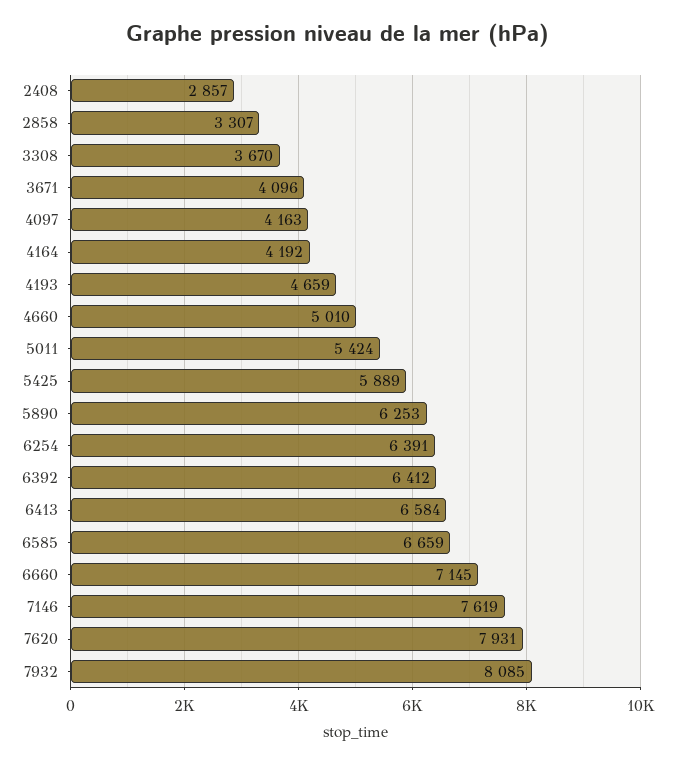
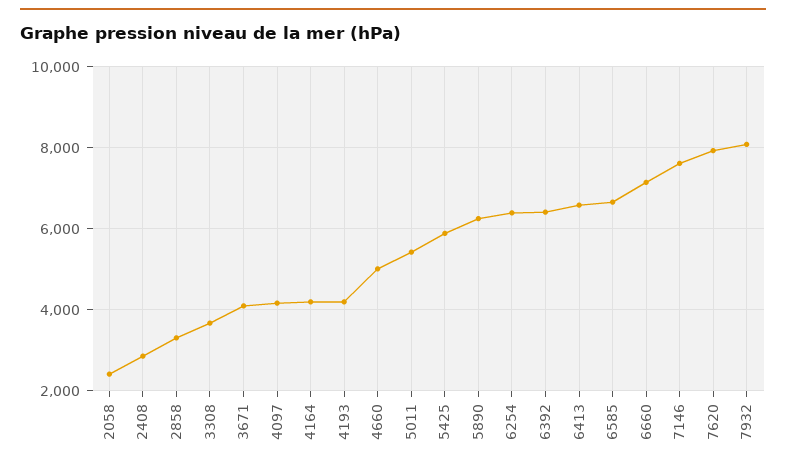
  {
    "2408": 2857,
    "2858": 3307,
    "3308": 3670,
    "3671": 4096,
    "4097": 4163,
    "4164": 4192,
-   "4193": 4659,
+   "4193": 4200,
    "4660": 5010,
    "5011": 5424,
    "5425": 5889,
    "5890": 6253,
    "6254": 6391,
    "6392": 6412,
    "6413": 6584,
    "6585": 6659,
    "6660": 7145,
    "7146": 7619,
    "7620": 7931,
-   "7932": 8085
+   "7932": 8085,
+   "2058": 2400
  }

